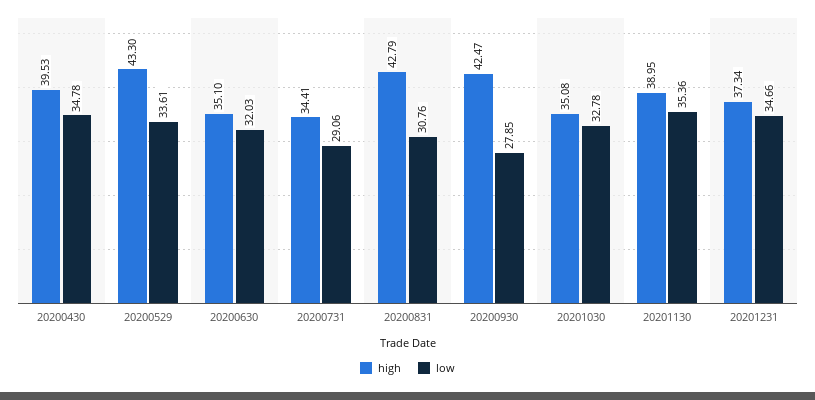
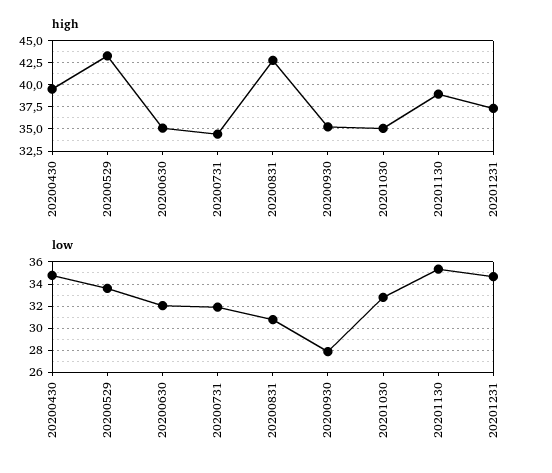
  {
    "high": {
      "20200430": 39.53,
      "20200529": 43.3,
      "20200630": 35.1,
      "20200731": 34.41,
      "20200831": 42.79,
-     "20200930": 42.47,
+     "20200930": 35,
      "20201030": 35.08,
      "20201130": 38.95,
      "20201231": 37.34
    },
    "low": {
      "20200430": 34.78,
      "20200529": 33.61,
      "20200630": 32.03,
-     "20200731": 29.06,
+     "20200731": 32,
      "20200831": 30.76,
      "20200930": 27.85,
      "20201030": 32.78,
      "20201130": 35.36,
      "20201231": 34.66
    }
  }

